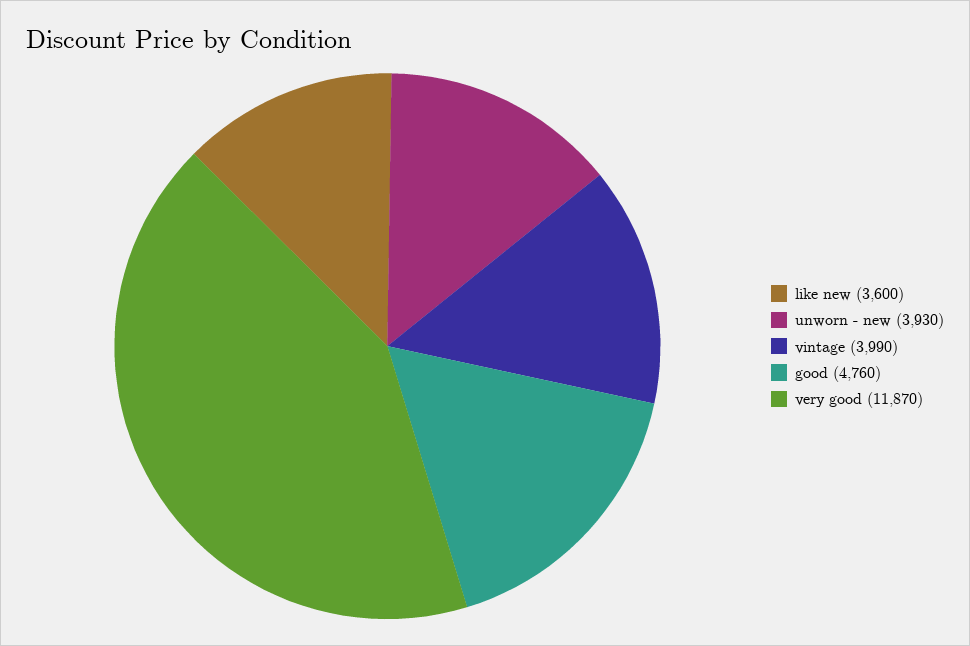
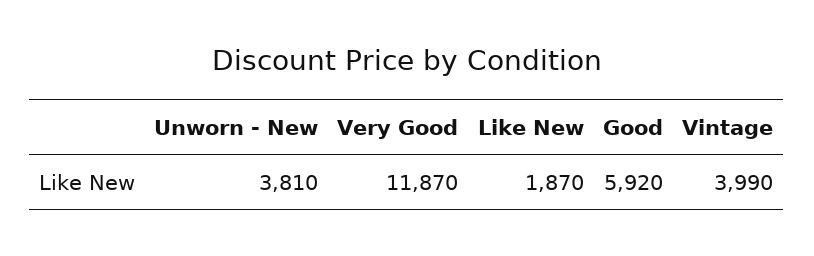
  {
-   "like new": 3600,
+   "like new": 1870,
-   "unworn - new": 3930,
+   "unworn - new": 3810,
    "vintage": 3990,
-   "good": 4760,
+   "good": 5920,
    "very good": 11870
  }

